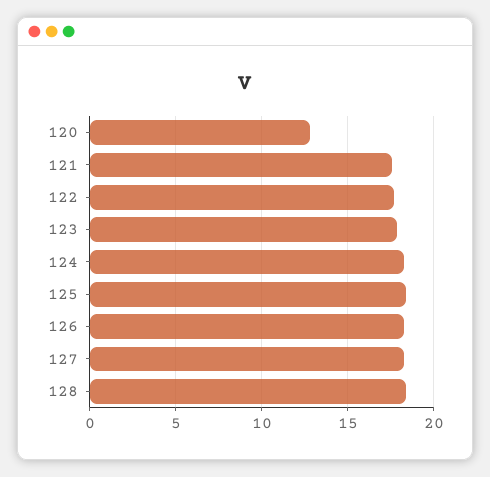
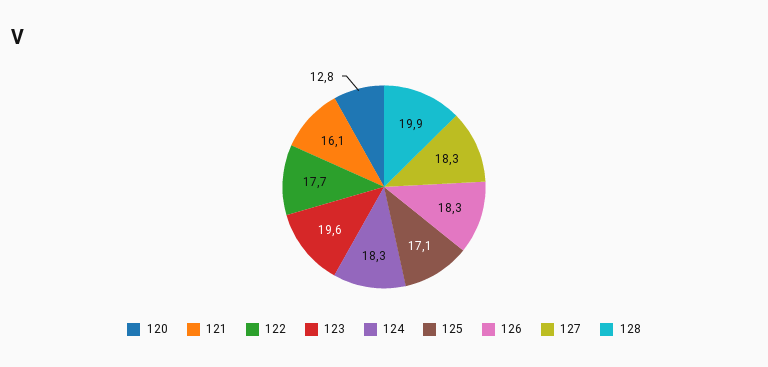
  {
    "120": 12.8,
-   "121": 17.5,
+   "121": 16.1,
    "122": 17.7,
-   "123": 18,
+   "123": 19.6,
    "124": 18.3,
-   "125": 18.5,
+   "125": 17.1,
    "126": 18.3,
    "127": 18.3,
-   "128": 18.5
+   "128": 19.9
  }

